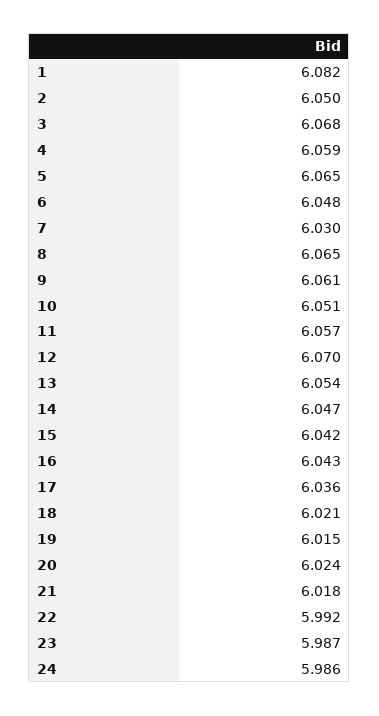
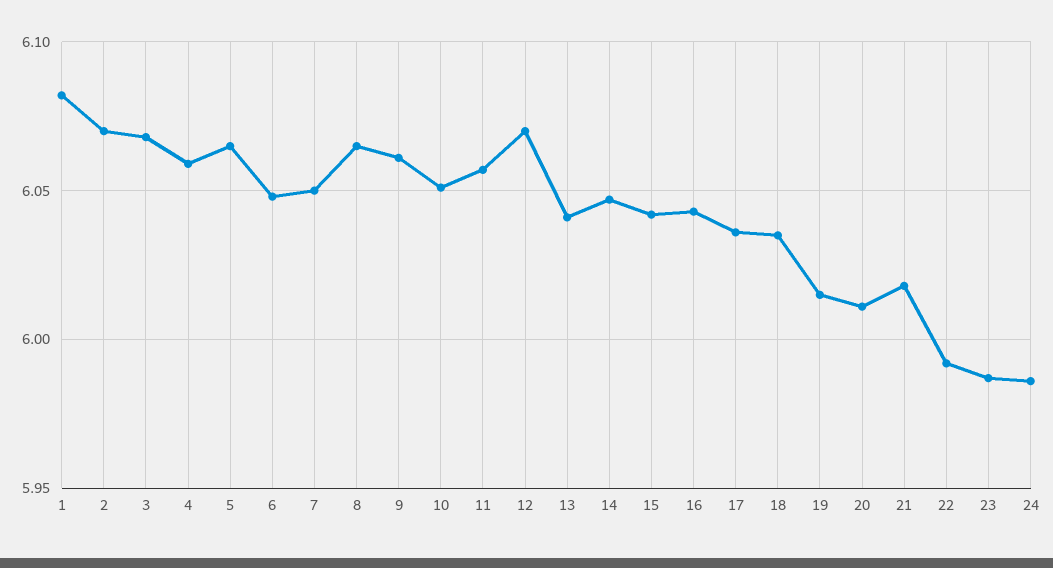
  {
    "1": 6.082,
-   "2": 6.05,
+   "2": 6.07,
    "3": 6.068,
    "4": 6.059,
    "5": 6.065,
    "6": 6.048,
-   "7": 6.03,
+   "7": 6.05,
    "8": 6.065,
    "9": 6.061,
    "10": 6.051,
    "11": 6.057,
    "12": 6.07,
-   "13": 6.054,
+   "13": 6.04,
    "14": 6.047,
    "15": 6.042,
    "16": 6.043,
    "17": 6.036,
-   "18": 6.021,
+   "18": 6.035,
    "19": 6.015,
-   "20": 6.024,
+   "20": 6.01,
    "21": 6.018,
    "22": 5.992,
    "23": 5.987,
    "24": 5.986
  }

